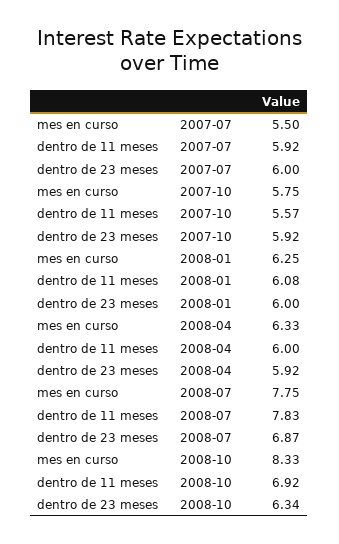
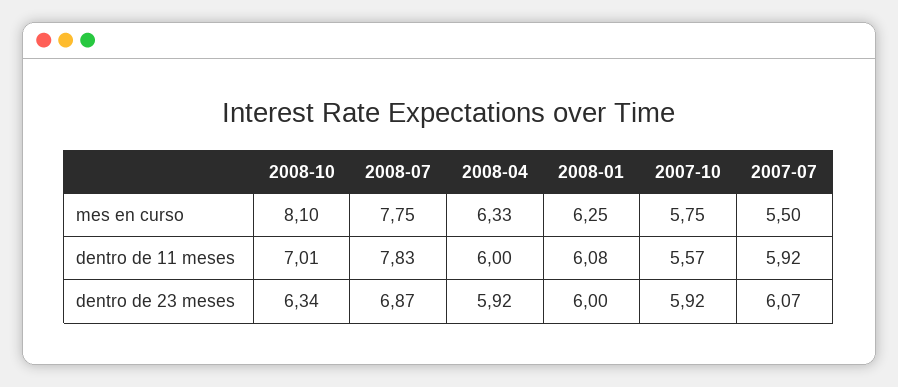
  {
    "mes en curso": {
      "2007-07": 5.5,
      "2007-10": 5.75,
      "2008-01": 6.25,
      "2008-04": 6.33,
      "2008-07": 7.75,
-     "2008-10": 8.33
+     "2008-10": 8.1
    },
    "dentro de 11 meses": {
      "2007-07": 5.92,
      "2007-10": 5.57,
      "2008-01": 6.08,
      "2008-04": 6,
      "2008-07": 7.83,
-     "2008-10": 6.92
+     "2008-10": 7.01
    },
    "dentro de 23 meses": {
-     "2007-07": 6,
+     "2007-07": 6.07,
      "2007-10": 5.92,
      "2008-01": 6,
      "2008-04": 5.92,
      "2008-07": 6.87,
      "2008-10": 6.34
    }
  }

